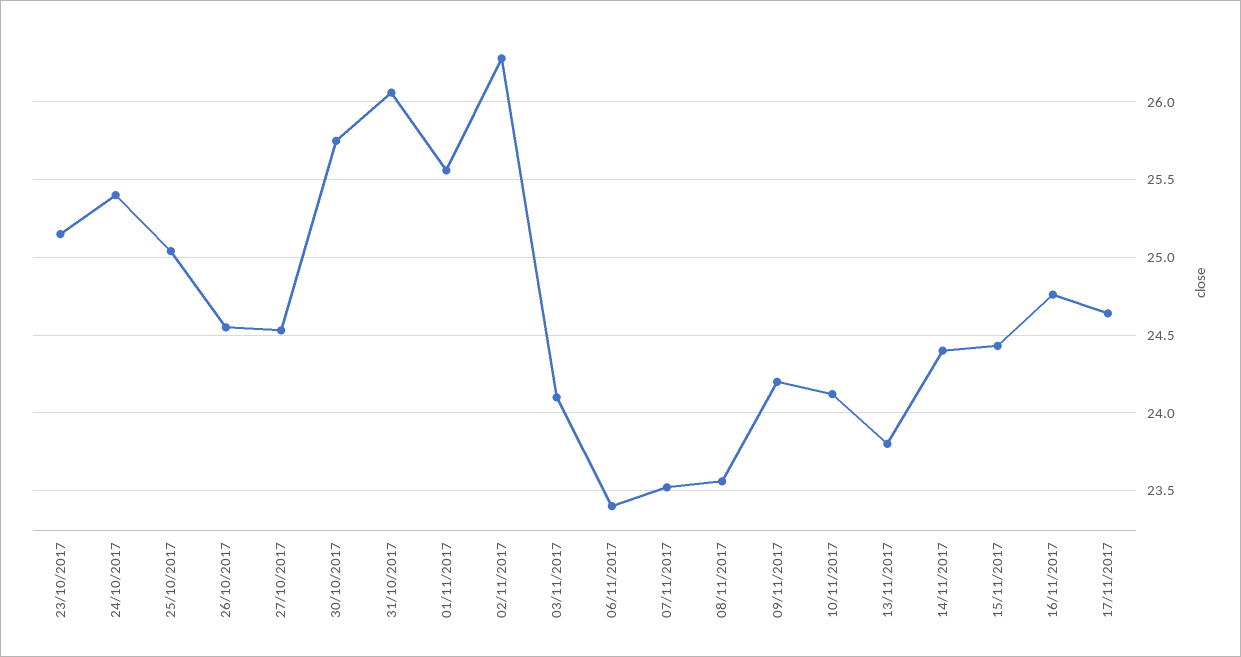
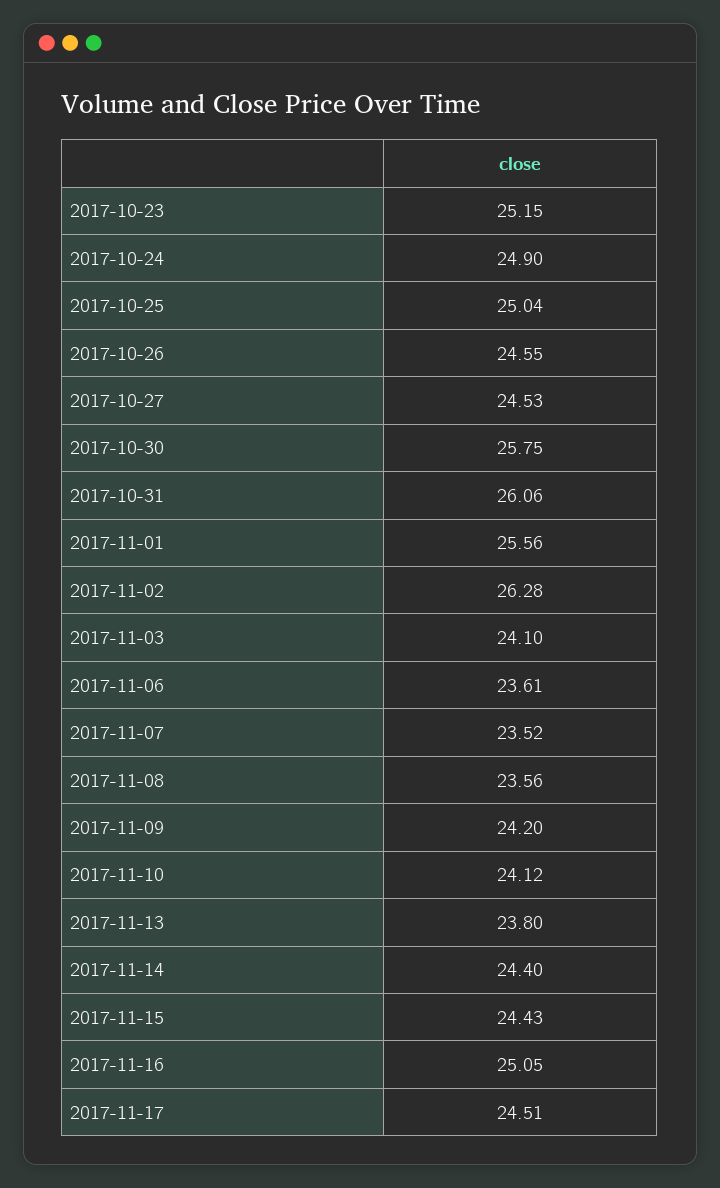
  {
    "23/10/2017": 25.15,
-   "24/10/2017": 25.4,
+   "24/10/2017": 24.9,
    "25/10/2017": 25.04,
    "26/10/2017": 24.55,
    "27/10/2017": 24.53,
    "30/10/2017": 25.75,
    "31/10/2017": 26.06,
    "01/11/2017": 25.56,
    "02/11/2017": 26.28,
    "03/11/2017": 24.1,
-   "06/11/2017": 23.4,
+   "06/11/2017": 23.61,
    "07/11/2017": 23.52,
    "08/11/2017": 23.56,
    "09/11/2017": 24.2,
    "10/11/2017": 24.12,
    "13/11/2017": 23.8,
    "14/11/2017": 24.4,
    "15/11/2017": 24.43,
-   "16/11/2017": 24.75,
+   "16/11/2017": 25.05,
-   "17/11/2017": 24.65
+   "17/11/2017": 24.51
  }

